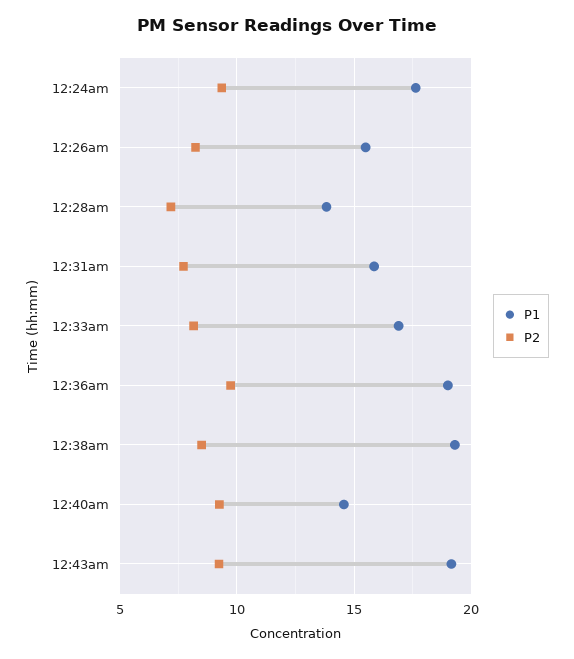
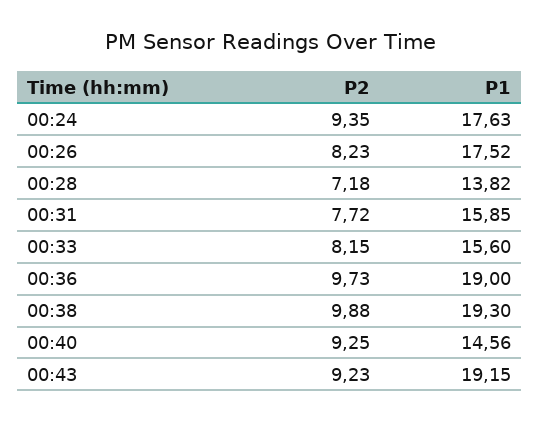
  {
    "P1": {
      "12:24am": 17.63,
-     "12:26am": 15.5,
+     "12:26am": 17.52,
      "12:28am": 13.82,
      "12:31am": 15.85,
-     "12:33am": 17,
+     "12:33am": 15.6,
      "12:36am": 19,
      "12:38am": 19.3,
      "12:40am": 14.56,
      "12:43am": 19.15
    },
    "P2": {
      "12:24am": 9.35,
      "12:26am": 8.23,
      "12:28am": 7.18,
      "12:31am": 7.72,
      "12:33am": 8.15,
      "12:36am": 9.73,
-     "12:38am": 8.5,
+     "12:38am": 9.88,
      "12:40am": 9.25,
      "12:43am": 9.23
    }
  }

